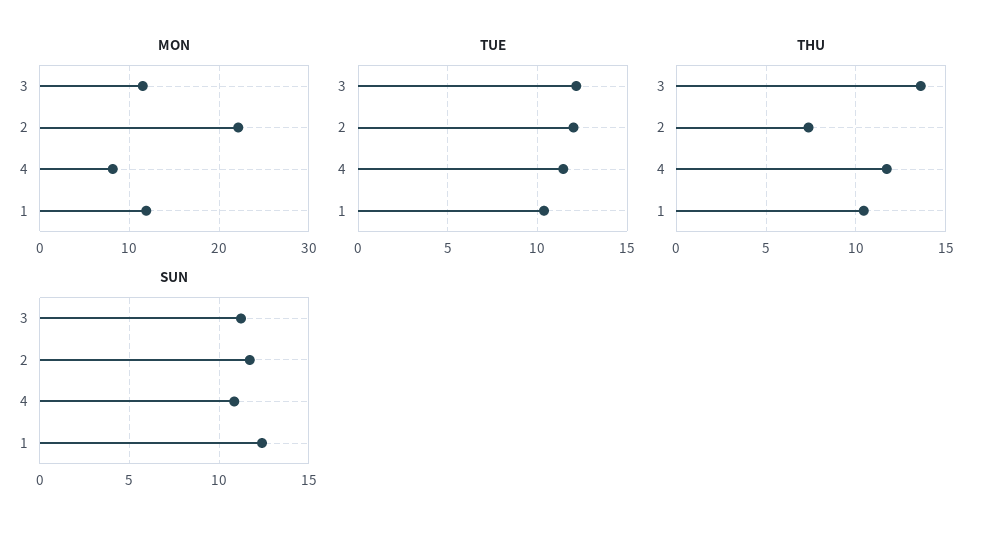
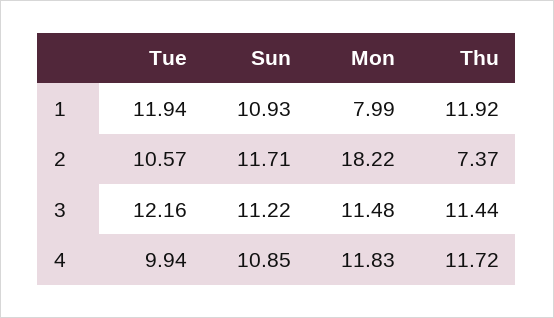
  {
    "MON": {
      "3": 11.48,
-     "2": 22,
+     "2": 18.22,
-     "4": 8,
+     "4": 11.83,
-     "1": 12
+     "1": 7.99
    },
    "TUE": {
      "3": 12.16,
-     "2": 12,
+     "2": 10.57,
-     "4": 11.5,
+     "4": 9.94,
-     "1": 10.5
+     "1": 11.94
    },
    "THU": {
-     "3": 13.5,
+     "3": 11.44,
      "2": 7.37,
      "4": 11.72,
-     "1": 10.5
+     "1": 11.92
    },
    "SUN": {
      "3": 11.22,
      "2": 11.71,
      "4": 10.85,
-     "1": 12.5
+     "1": 10.93
    }
  }

